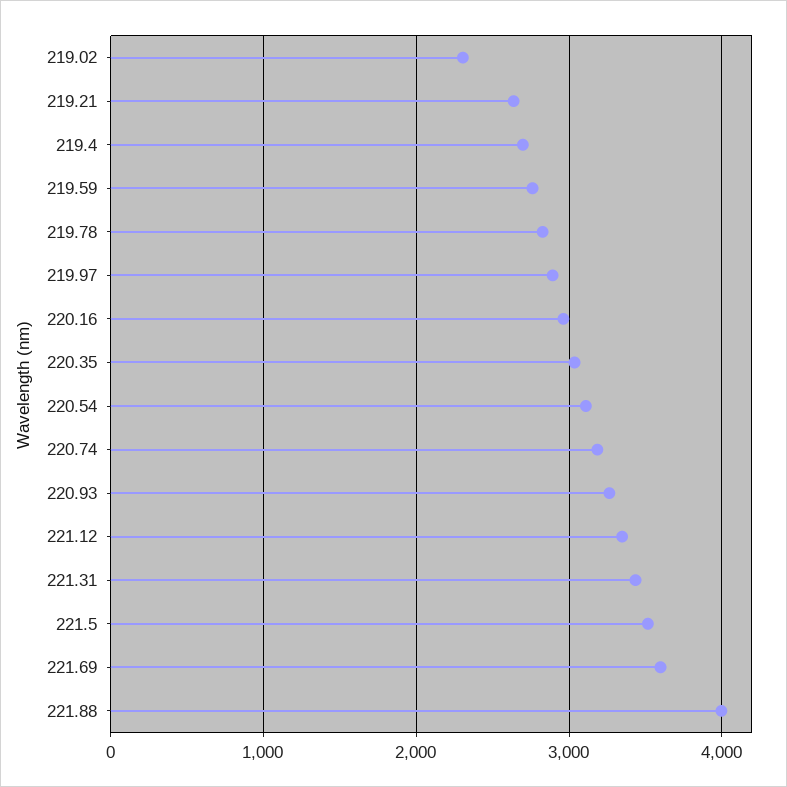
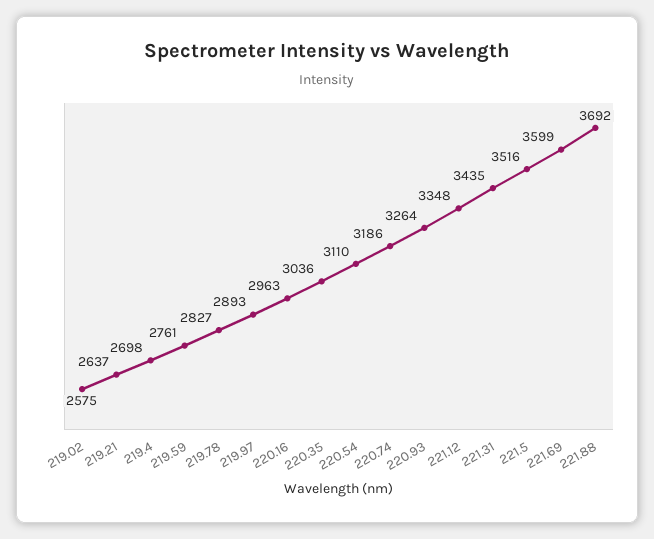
  {
-   "219.02": 2300,
+   "219.02": 2575,
    "219.21": 2637,
    "219.4": 2698,
    "219.59": 2761,
    "219.78": 2827,
    "219.97": 2893,
    "220.16": 2963,
    "220.35": 3036,
    "220.54": 3110,
    "220.74": 3186,
    "220.93": 3264,
    "221.12": 3348,
    "221.31": 3435,
    "221.5": 3516,
    "221.69": 3599,
-   "221.88": 4000
+   "221.88": 3692
  }

